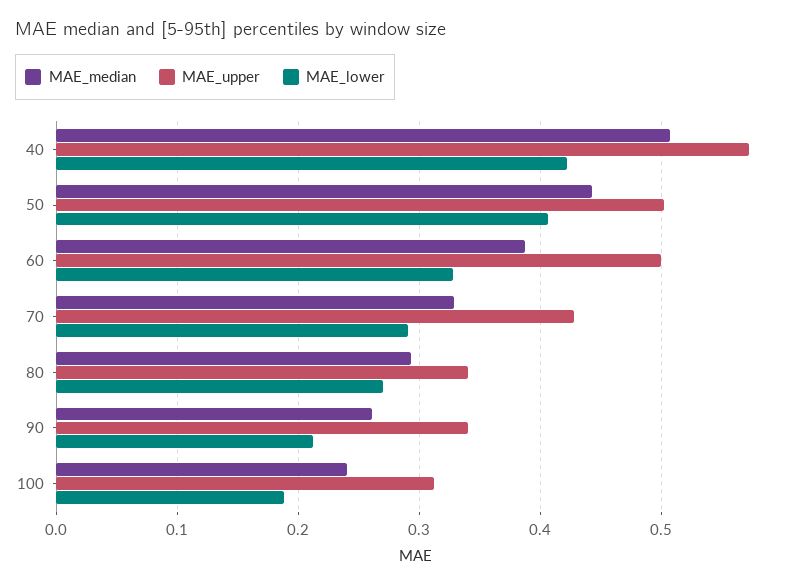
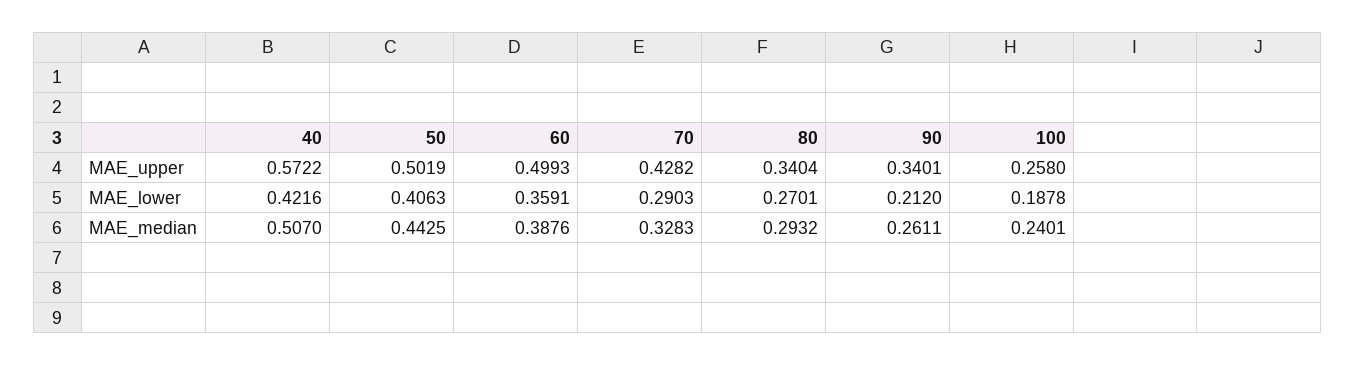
  {
    "MAE_median": {
      "40": 0.507,
      "50": 0.4425,
      "60": 0.3876,
      "70": 0.3283,
      "80": 0.2932,
      "90": 0.2611,
      "100": 0.2401
    },
    "MAE_upper": {
      "40": 0.5722,
      "50": 0.5019,
      "60": 0.4993,
      "70": 0.4282,
      "80": 0.3404,
      "90": 0.3401,
-     "100": 0.31
+     "100": 0.258
    },
    "MAE_lower": {
      "40": 0.4216,
      "50": 0.4063,
-     "60": 0.33,
+     "60": 0.3591,
      "70": 0.2903,
      "80": 0.2701,
      "90": 0.212,
      "100": 0.1878
    }
  }

